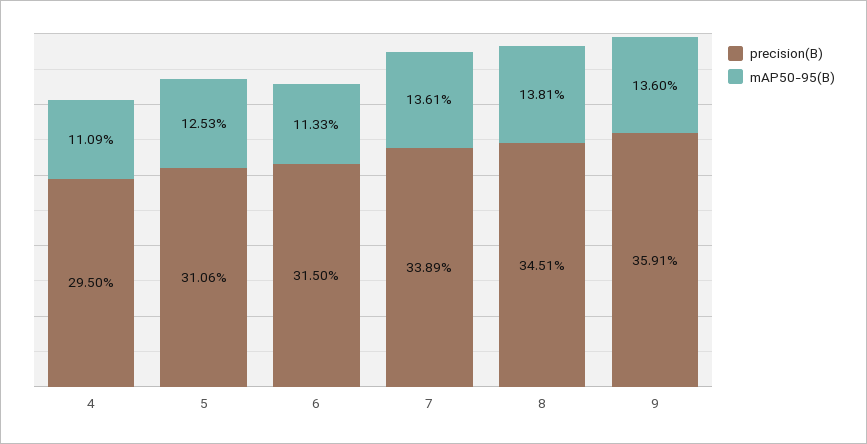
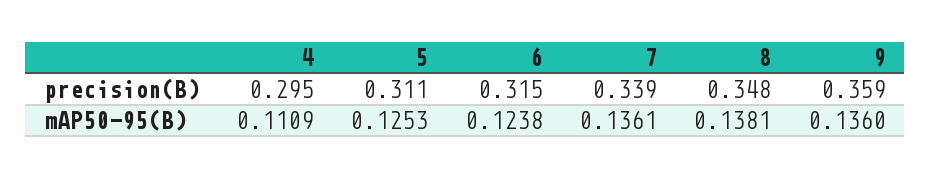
  {
    "precision(B)": {
      "4": 0.295,
      "5": 0.3106,
      "6": 0.315,
      "7": 0.3389,
-     "8": 0.3451,
+     "8": 0.348,
      "9": 0.3591
    },
    "mAP50-95(B)": {
      "4": 0.1109,
      "5": 0.1253,
-     "6": 0.1133,
+     "6": 0.1238,
      "7": 0.1361,
      "8": 0.1381,
      "9": 0.136
    }
  }

